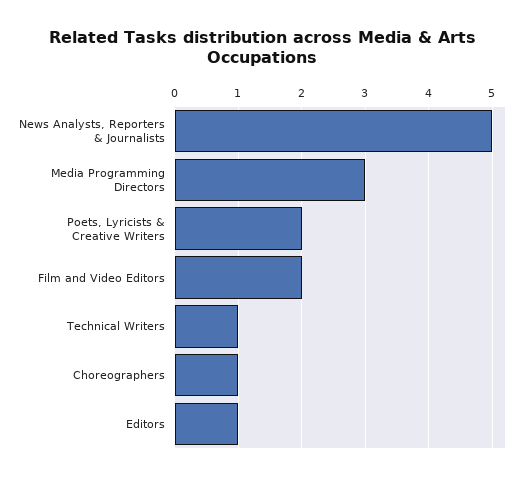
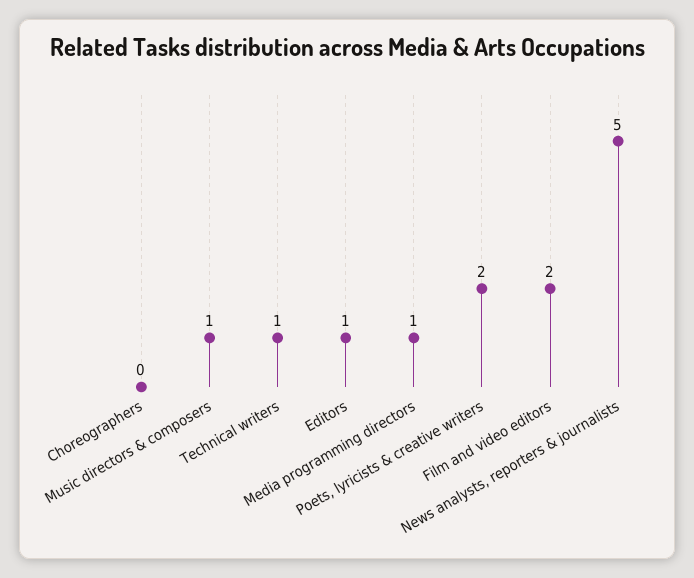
  {
    "News Analysts, Reporters & Journalists": 5,
-   "Media Programming Directors": 3,
+   "Media Programming Directors": 1,
    "Poets, Lyricists & Creative Writers": 2,
    "Film and Video Editors": 2,
    "Technical Writers": 1,
-   "Choreographers": 1,
+   "Choreographers": 0,
-   "Editors": 1
+   "Editors": 1,
+   "Music directors & composers": 1
  }

